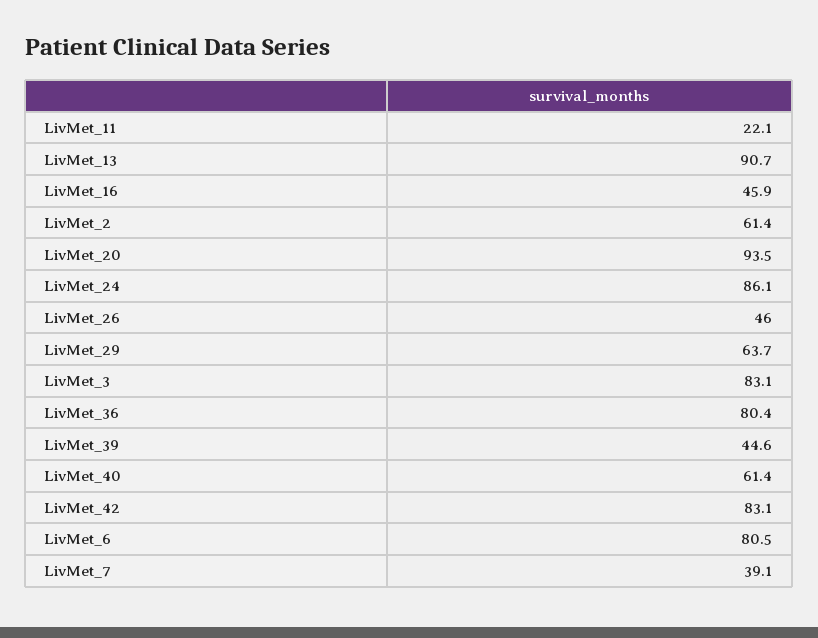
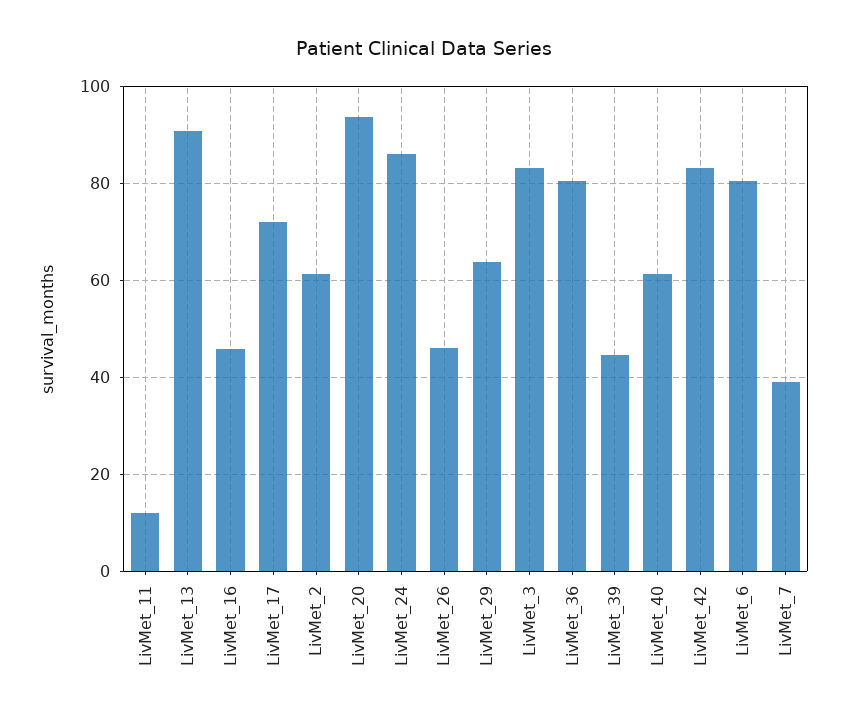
  {
-   "LivMet_11": 22.1,
+   "LivMet_11": 12,
    "LivMet_13": 90.7,
    "LivMet_16": 45.9,
    "LivMet_2": 61.4,
    "LivMet_20": 93.5,
    "LivMet_24": 86.1,
    "LivMet_26": 46,
    "LivMet_29": 63.7,
    "LivMet_3": 83.1,
    "LivMet_36": 80.4,
    "LivMet_39": 44.6,
    "LivMet_40": 61.4,
    "LivMet_42": 83.1,
    "LivMet_6": 80.5,
-   "LivMet_7": 39.1
+   "LivMet_7": 39.1,
+   "LivMet_17": 72
  }

